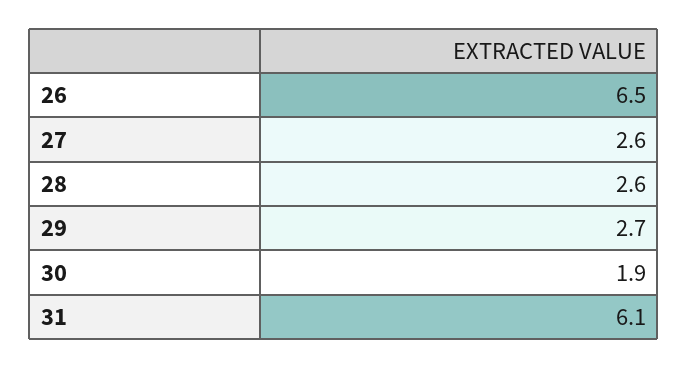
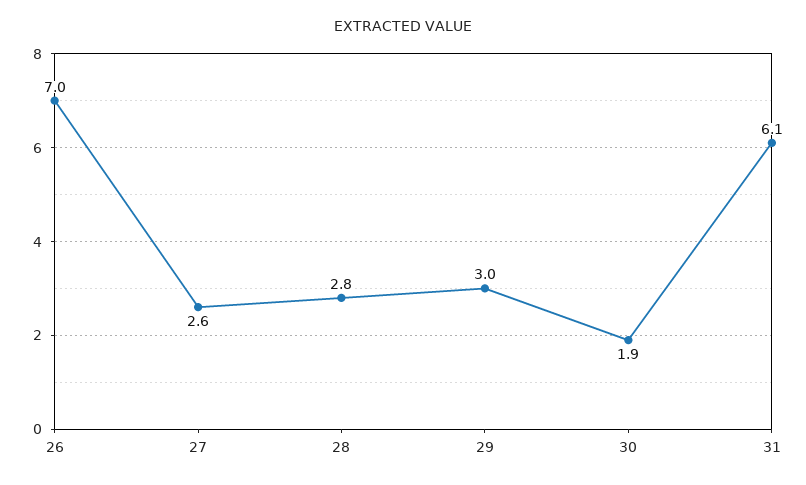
  {
-   "26": 6.5,
+   "26": 7,
    "27": 2.6,
-   "28": 2.6,
+   "28": 2.8,
-   "29": 2.7,
+   "29": 3,
    "30": 1.9,
    "31": 6.1
  }

